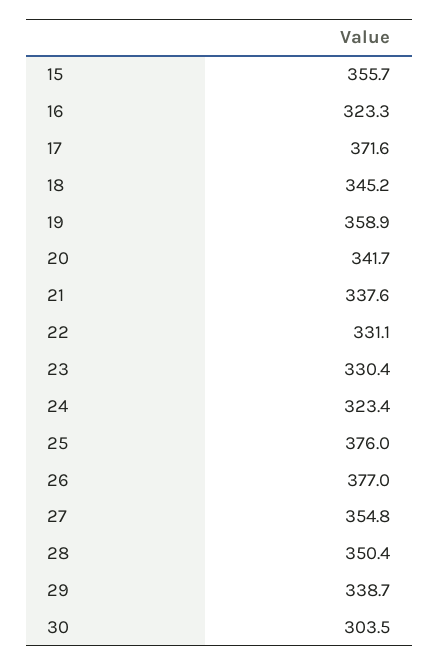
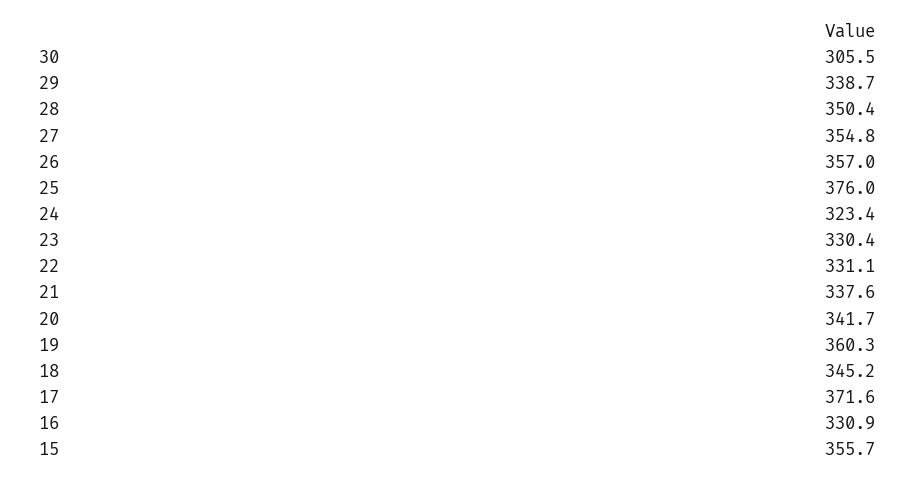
  {
    "15": 355.7,
-   "16": 323.3,
+   "16": 330.9,
    "17": 371.6,
    "18": 345.2,
-   "19": 358.9,
+   "19": 360.3,
    "20": 341.7,
    "21": 337.6,
    "22": 331.1,
    "23": 330.4,
    "24": 323.4,
    "25": 376,
-   "26": 377,
+   "26": 357,
    "27": 354.8,
    "28": 350.4,
    "29": 338.7,
-   "30": 303.5
+   "30": 305.5
  }

